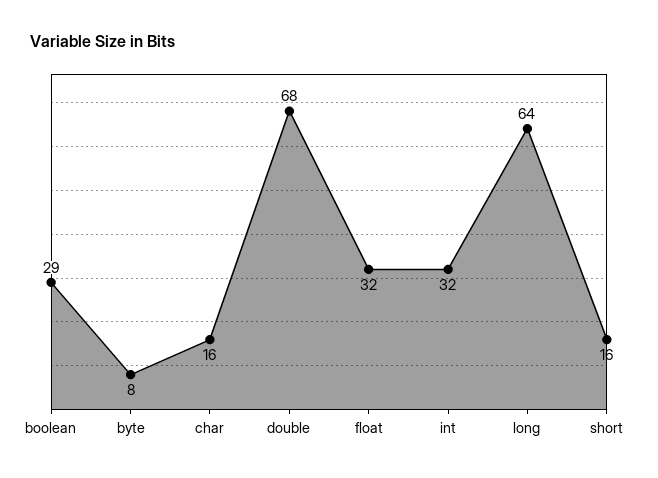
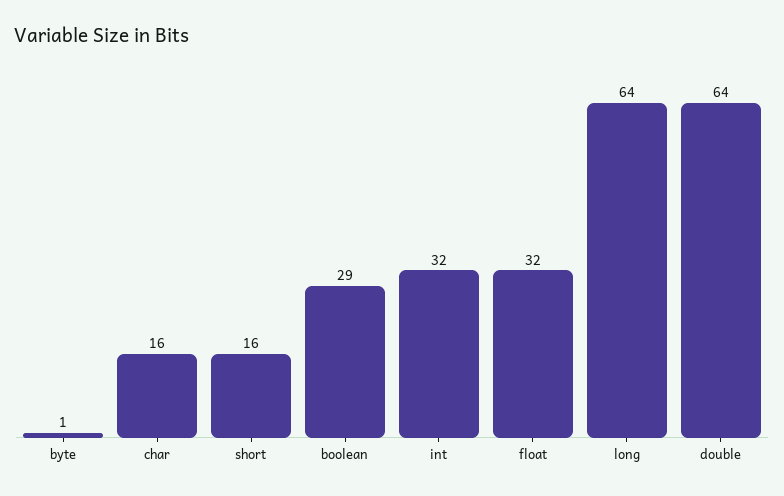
  {
    "boolean": 29,
-   "byte": 8,
+   "byte": 1,
    "char": 16,
-   "double": 68,
+   "double": 64,
    "float": 32,
    "int": 32,
    "long": 64,
    "short": 16
  }

